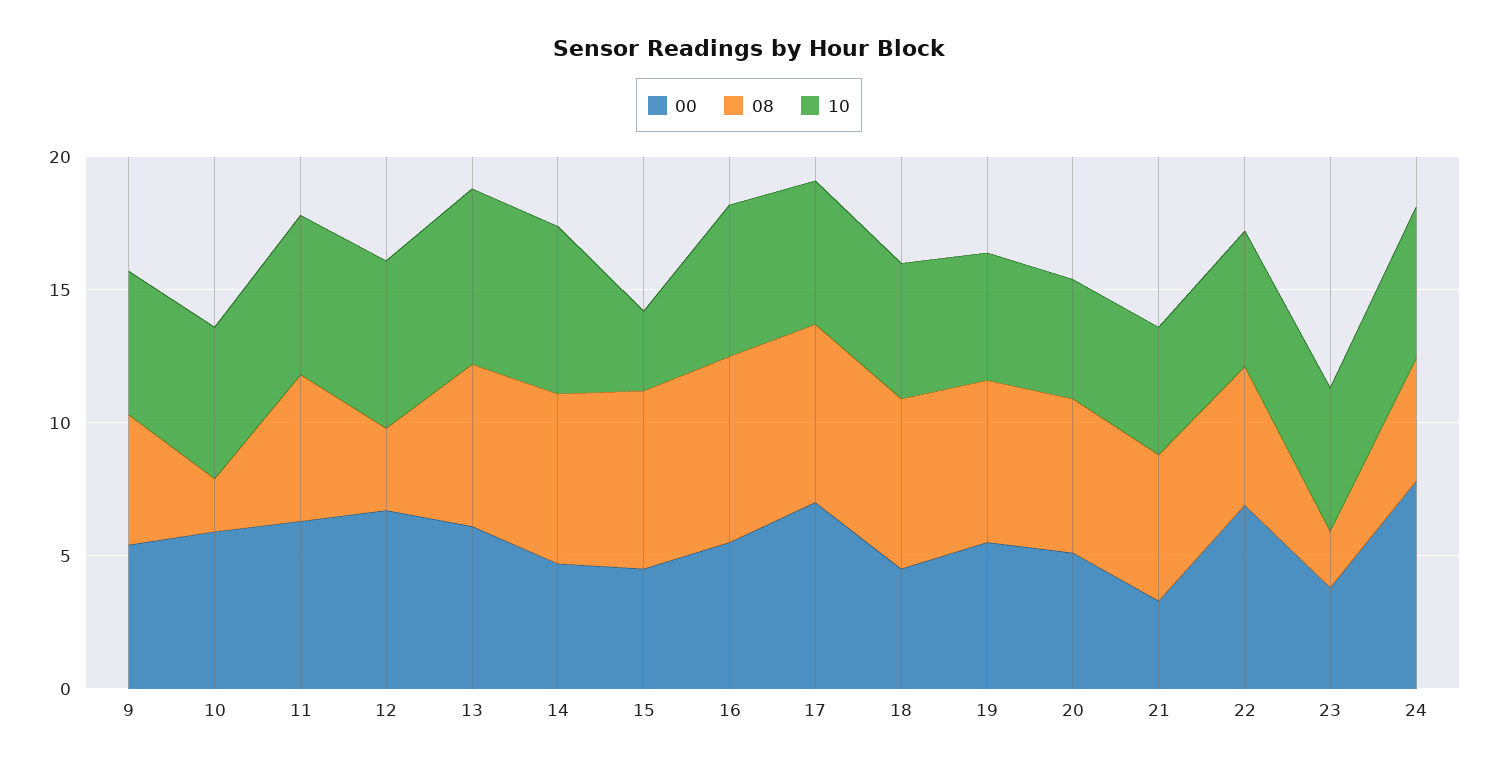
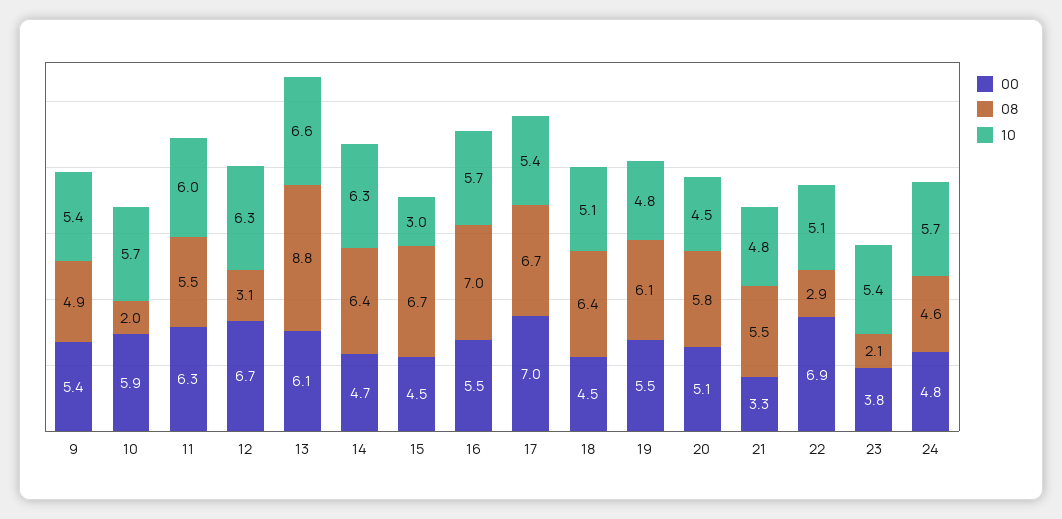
  {
    "00": {
      "9": 5.4,
      "10": 5.9,
      "11": 6.3,
      "12": 6.7,
      "13": 6.1,
      "14": 4.7,
      "15": 4.5,
      "16": 5.5,
      "17": 7,
      "18": 4.5,
      "19": 5.5,
      "20": 5.1,
      "21": 3.3,
      "22": 6.9,
      "23": 3.8,
-     "24": 8
+     "24": 4.8
    },
    "08": {
      "9": 4.9,
      "10": 2,
      "11": 5.5,
      "12": 3.1,
-     "13": 6,
+     "13": 8.8,
      "14": 6.4,
      "15": 6.7,
      "16": 7,
      "17": 6.7,
      "18": 6.4,
      "19": 6.1,
      "20": 5.8,
      "21": 5.5,
-     "22": 5,
+     "22": 2.9,
      "23": 2.1,
      "24": 4.6
    },
    "10": {
      "9": 5.4,
      "10": 5.7,
      "11": 6,
      "12": 6.3,
      "13": 6.6,
      "14": 6.3,
      "15": 3,
      "16": 5.7,
      "17": 5.4,
      "18": 5.1,
      "19": 4.8,
      "20": 4.5,
      "21": 4.8,
      "22": 5.1,
      "23": 5.4,
      "24": 5.7
    }
  }

